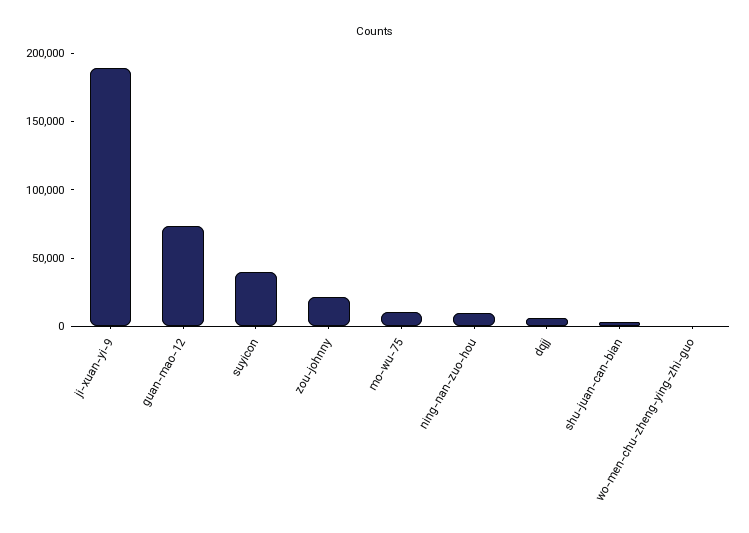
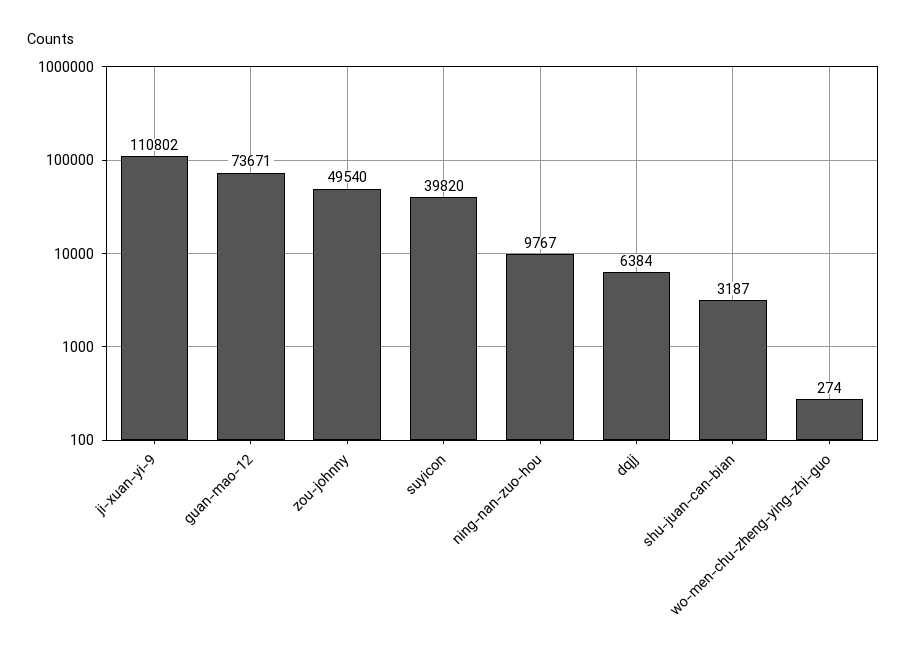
  {
-   "ji-xuan-yi-9": 190000,
+   "ji-xuan-yi-9": 110802,
    "guan-mao-12": 73671,
    "suyicon": 39820,
-   "zou-johnny": 20000,
+   "zou-johnny": 49540,
-   "mo-wu-75": 10000,
    "ning-nan-zuo-hou": 9767,
    "dqjj": 6384,
    "shu-juan-can-bian": 3187,
    "wo-men-chu-zheng-ying-zhi-guo": 274
  }

